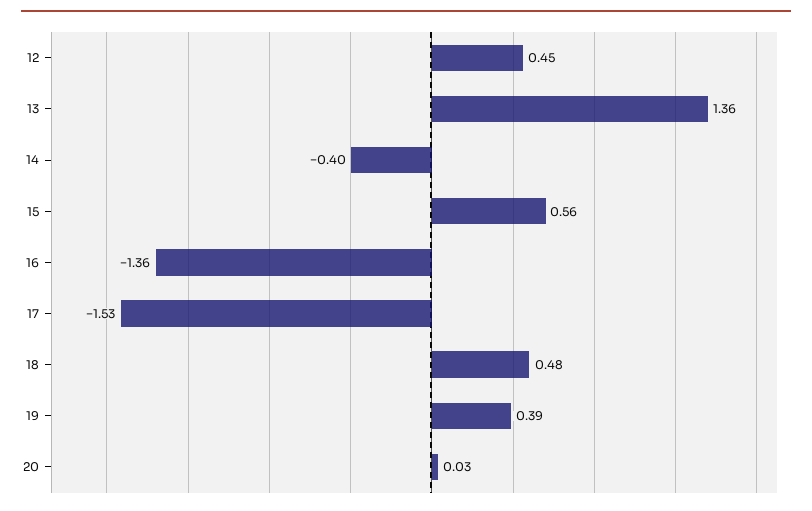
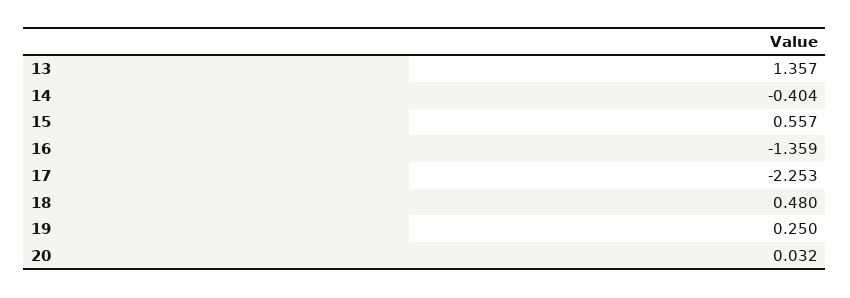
  {
-   "12": 0.45,
    "13": 1.357,
    "14": -0.404,
    "15": 0.557,
    "16": -1.359,
-   "17": -1.53,
+   "17": -2.253,
    "18": 0.48,
-   "19": 0.39,
+   "19": 0.25,
    "20": 0.032
  }

